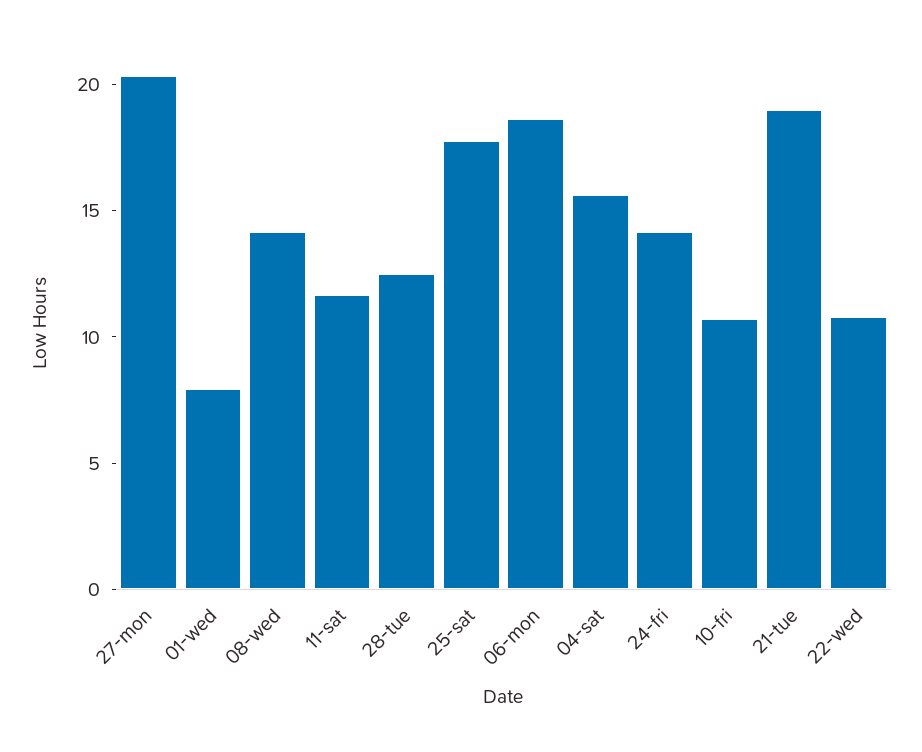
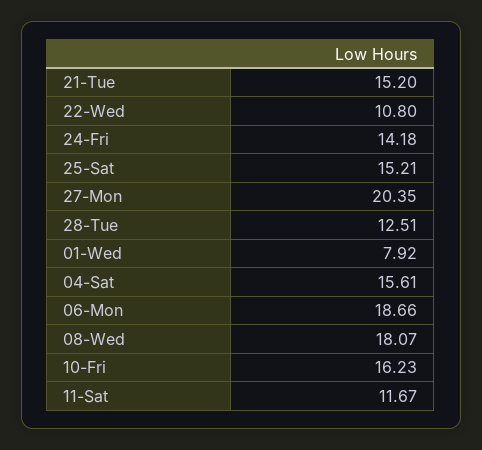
  {
    "27-mon": 20.35,
    "01-wed": 7.92,
-   "08-wed": 14,
+   "08-wed": 18.07,
    "11-sat": 11.67,
    "28-tue": 12.51,
-   "25-sat": 18,
+   "25-sat": 15.21,
    "06-mon": 18.66,
    "04-sat": 15.61,
    "24-fri": 14.18,
-   "10-fri": 11,
+   "10-fri": 16.23,
-   "21-tue": 19,
+   "21-tue": 15.2,
    "22-wed": 10.8
  }

